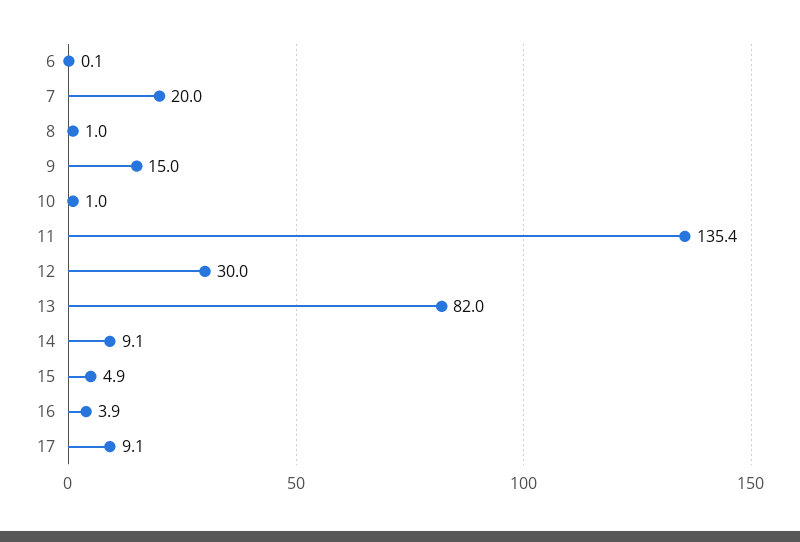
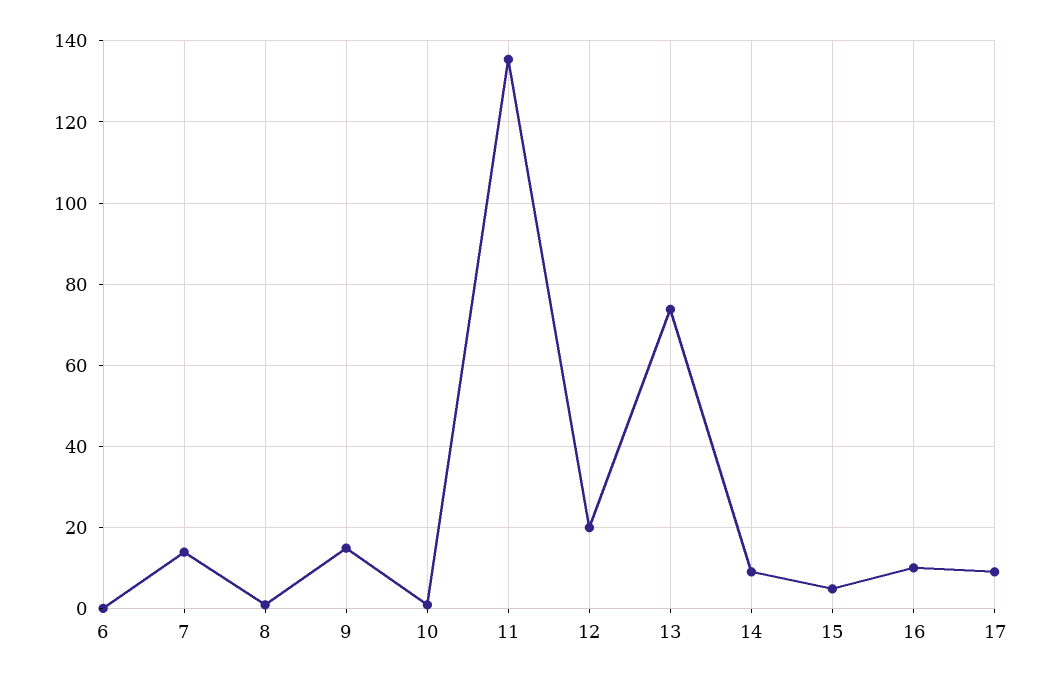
  {
    "6": 0.1,
-   "7": 20,
+   "7": 14,
    "8": 1,
    "9": 15,
    "10": 1,
    "11": 135.4,
-   "12": 30,
+   "12": 20,
-   "13": 82,
+   "13": 74,
    "14": 9.1,
    "15": 4.9,
-   "16": 3.9,
+   "16": 10,
    "17": 9.1
  }

